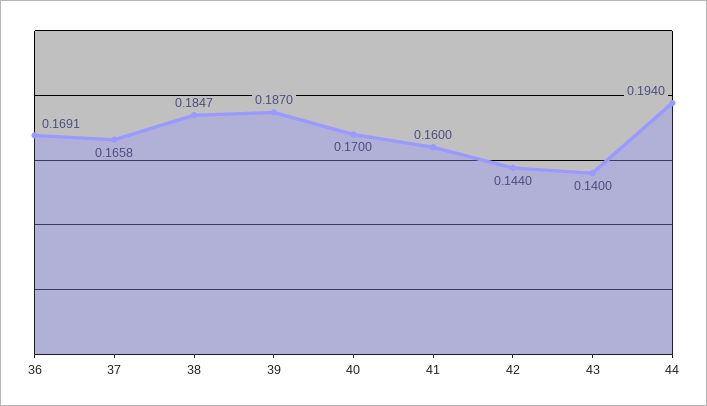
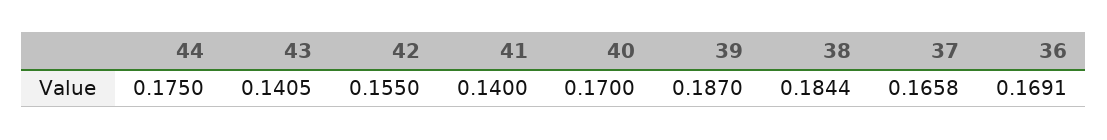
  {
    "36": 0.1691,
    "37": 0.1658,
-   "38": 0.1847,
+   "38": 0.1844,
    "39": 0.187,
    "40": 0.17,
-   "41": 0.16,
+   "41": 0.14,
-   "42": 0.144,
+   "42": 0.155,
-   "43": 0.14,
+   "43": 0.1405,
-   "44": 0.194
+   "44": 0.175
  }

